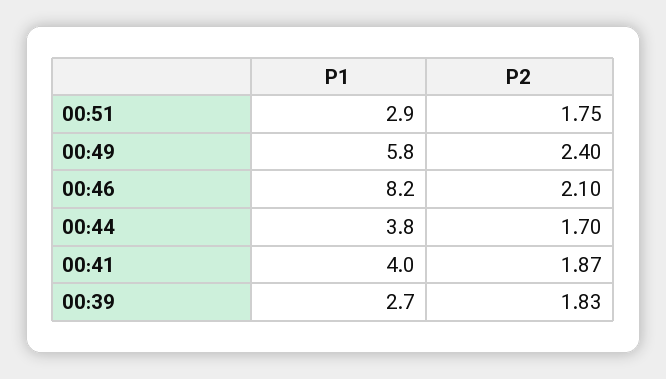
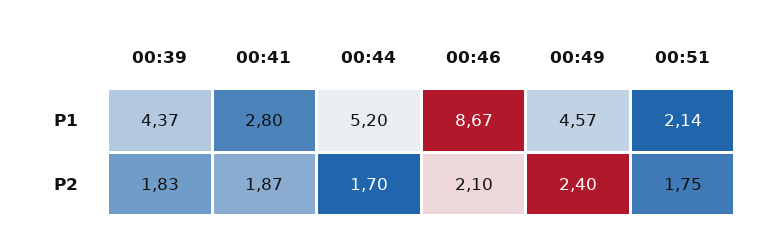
  {
    "P1": {
-     "00:51": 2.9,
+     "00:51": 2.14,
-     "00:49": 5.8,
+     "00:49": 4.57,
-     "00:46": 8.2,
+     "00:46": 8.67,
-     "00:44": 3.8,
+     "00:44": 5.2,
-     "00:41": 4,
+     "00:41": 2.8,
-     "00:39": 2.7
+     "00:39": 4.37
    },
    "P2": {
      "00:51": 1.75,
      "00:49": 2.4,
      "00:46": 2.1,
      "00:44": 1.7,
      "00:41": 1.87,
      "00:39": 1.83
    }
  }

